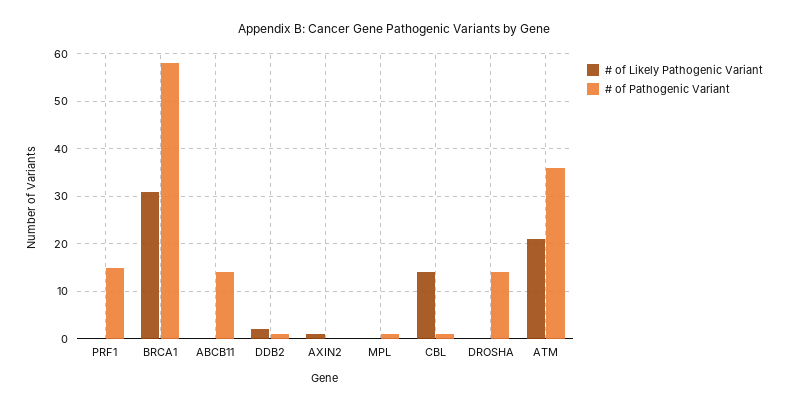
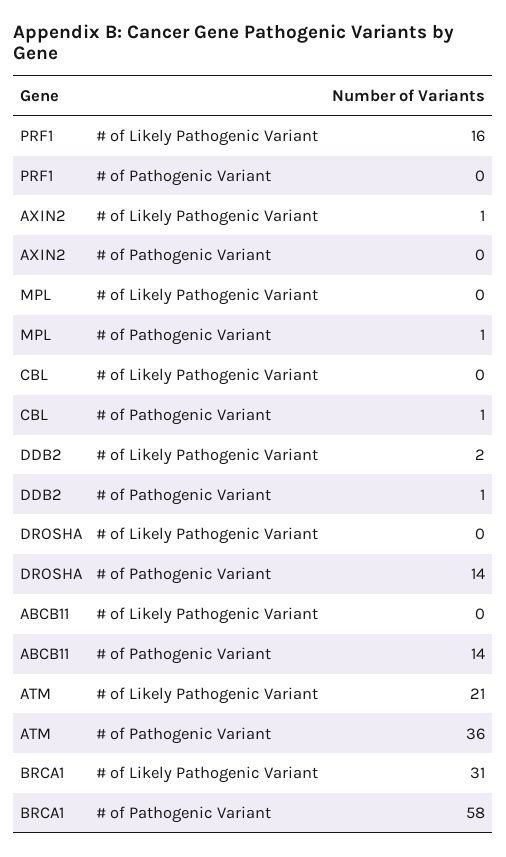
  {
    "# of Likely Pathogenic Variant": {
-     "PRF1": 0,
+     "PRF1": 16,
      "BRCA1": 31,
      "ABCB11": 0,
      "DDB2": 2,
      "AXIN2": 1,
      "MPL": 0,
-     "CBL": 15,
+     "CBL": 0,
      "DROSHA": 0,
      "ATM": 21
    },
    "# of Pathogenic Variant": {
-     "PRF1": 15,
+     "PRF1": 0,
      "BRCA1": 58,
      "ABCB11": 14,
      "DDB2": 1,
      "AXIN2": 0,
      "MPL": 1,
      "CBL": 1,
      "DROSHA": 14,
      "ATM": 36
    }
  }

